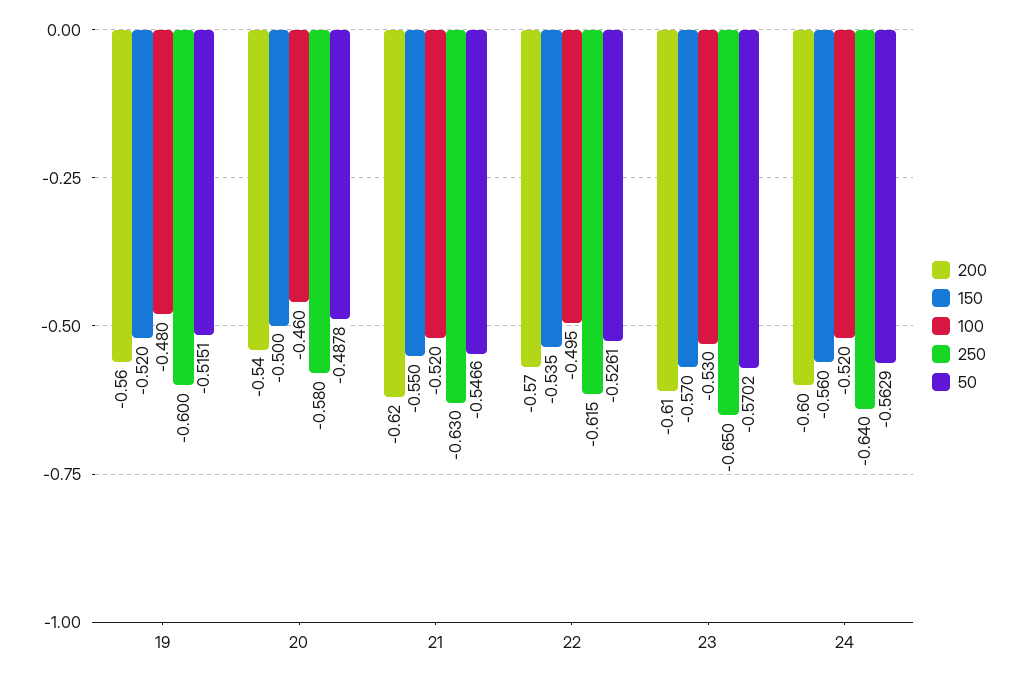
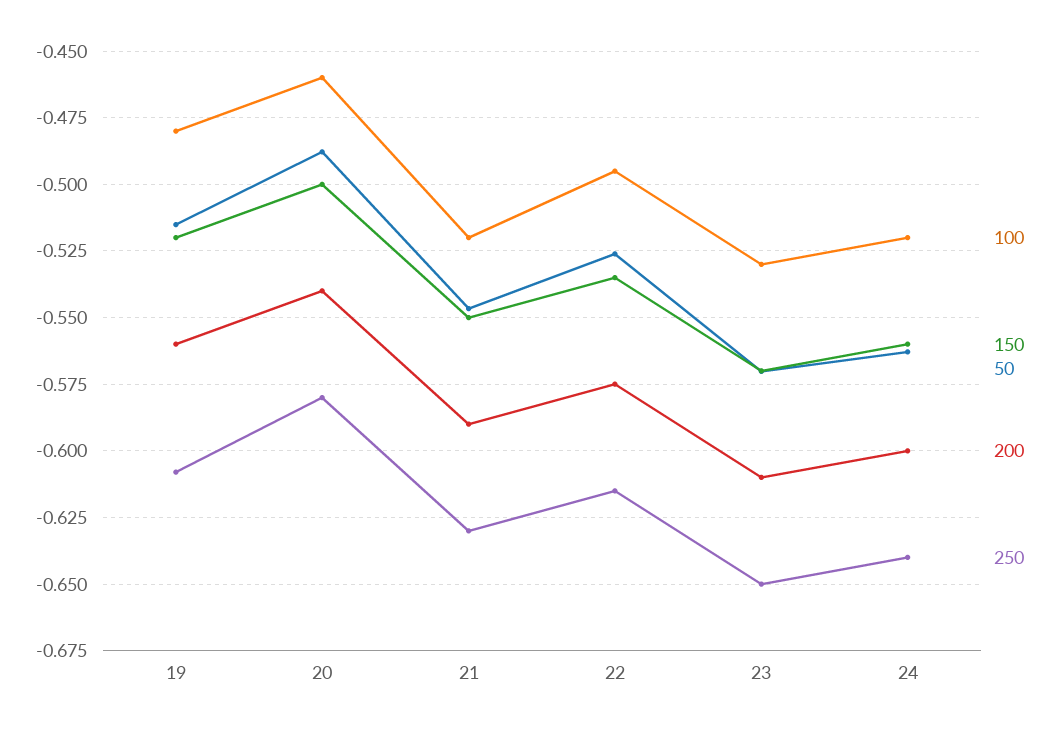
  {
    "200": {
      "19": -0.56,
      "20": -0.54,
-     "21": -0.62,
+     "21": -0.59,
-     "22": -0.57,
+     "22": -0.575,
      "23": -0.61,
      "24": -0.6
    },
    "150": {
      "19": -0.52,
      "20": -0.5,
      "21": -0.55,
      "22": -0.535,
      "23": -0.57,
      "24": -0.56
    },
    "100": {
      "19": -0.48,
      "20": -0.46,
      "21": -0.52,
      "22": -0.495,
      "23": -0.53,
      "24": -0.52
    },
    "250": {
-     "19": -0.6,
+     "19": -0.6075,
      "20": -0.58,
      "21": -0.63,
      "22": -0.615,
      "23": -0.65,
      "24": -0.64
    },
    "50": {
      "19": -0.5151,
      "20": -0.4878,
      "21": -0.5466,
      "22": -0.5261,
      "23": -0.5702,
      "24": -0.5629
    }
  }

